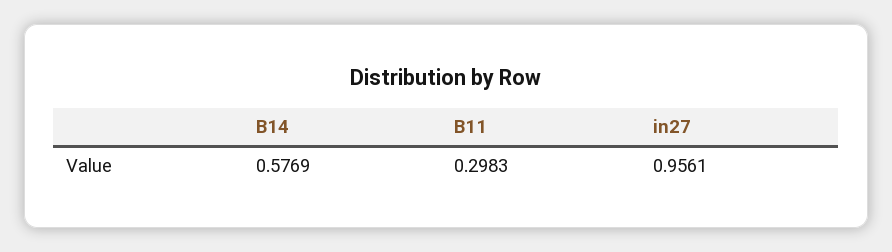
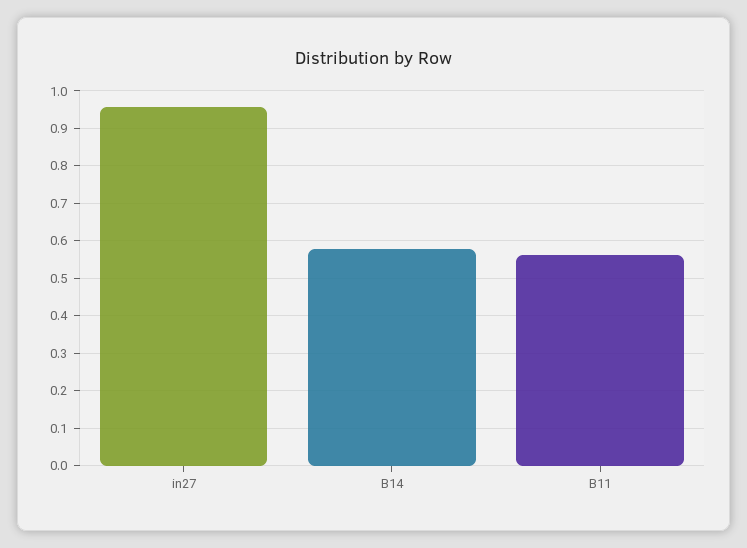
  {
    "B14": 0.5769,
-   "B11": 0.2983,
+   "B11": 0.56,
    "in27": 0.9561
  }

